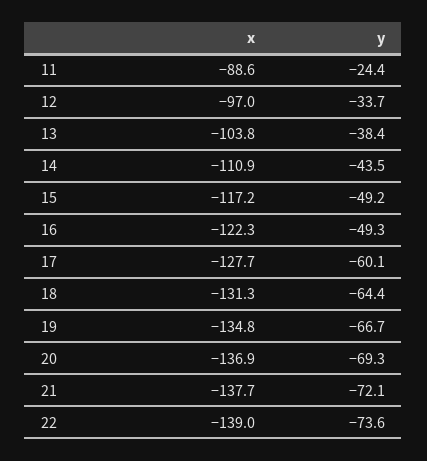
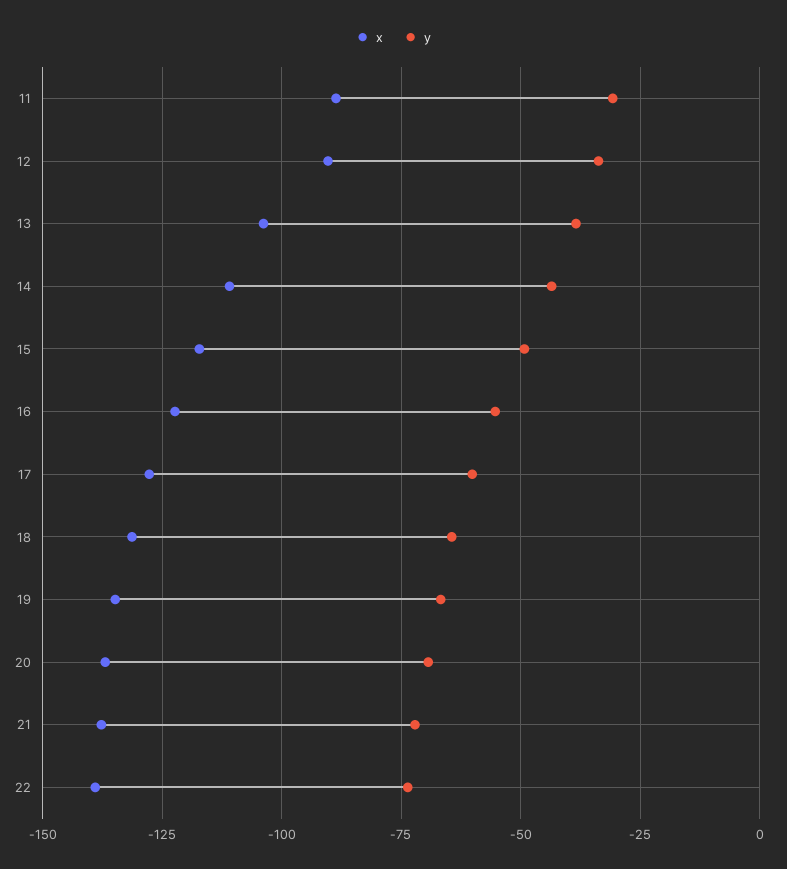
  {
    "x": {
      "11": -88.6,
-     "12": -97,
+     "12": -90,
      "13": -103.8,
      "14": -110.9,
      "15": -117.2,
      "16": -122.3,
      "17": -127.7,
      "18": -131.3,
      "19": -134.8,
      "20": -136.9,
      "21": -137.7,
      "22": -139
    },
    "y": {
-     "11": -24.4,
+     "11": -30,
      "12": -33.7,
      "13": -38.4,
      "14": -43.5,
      "15": -49.2,
-     "16": -49.3,
+     "16": -55,
      "17": -60.1,
      "18": -64.4,
      "19": -66.7,
      "20": -69.3,
      "21": -72.1,
      "22": -73.6
    }
  }

